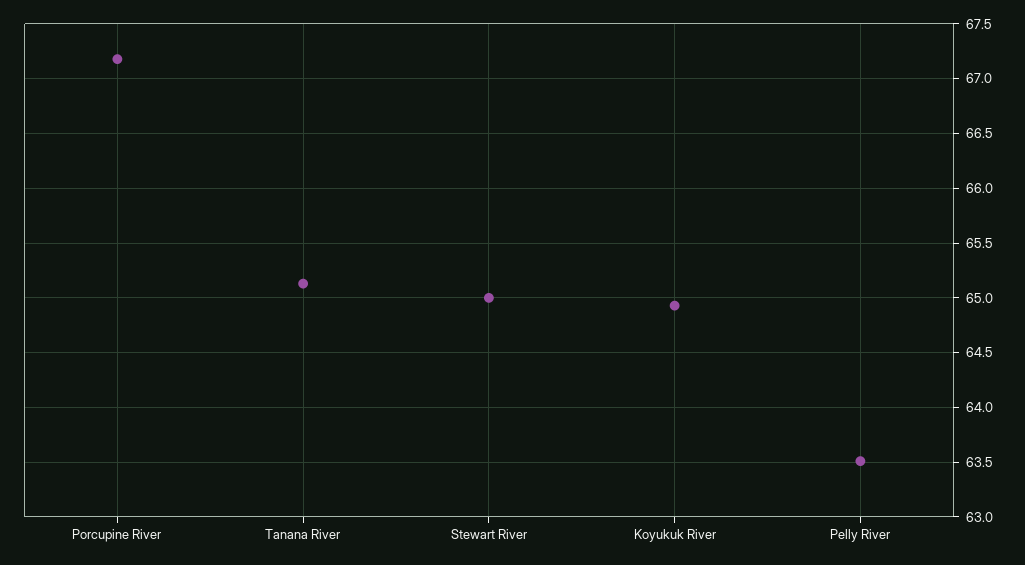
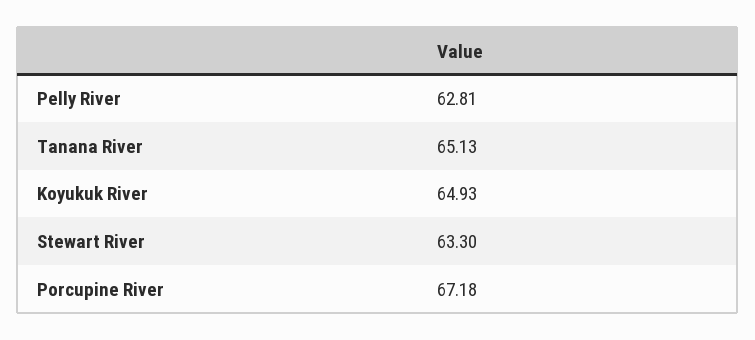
  {
    "Porcupine River": 67.18,
    "Tanana River": 65.13,
-   "Stewart River": 65,
+   "Stewart River": 63.3,
    "Koyukuk River": 64.93,
-   "Pelly River": 63.5
+   "Pelly River": 62.81
  }

